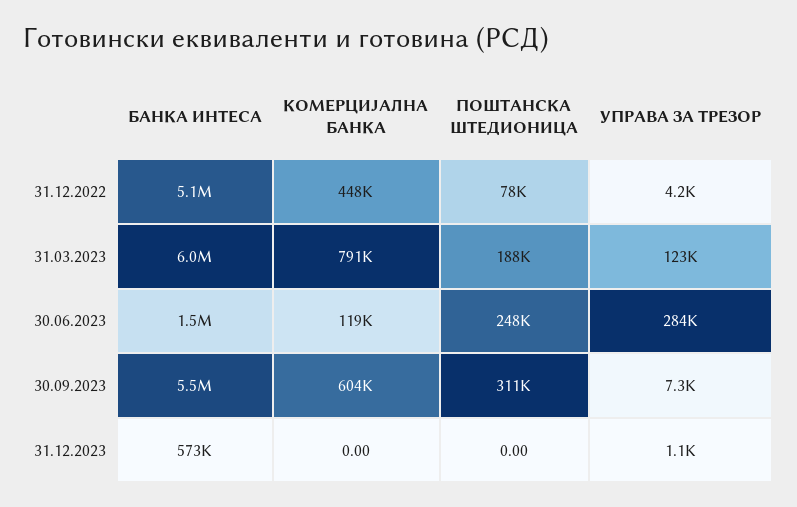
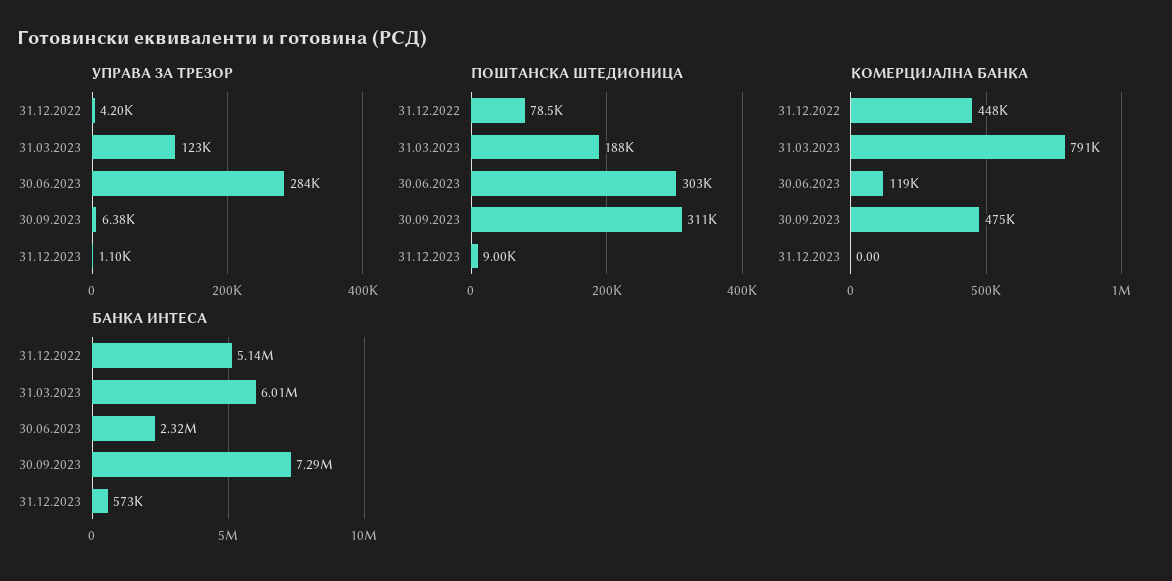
  {
    "БАНКА ИНТЕСА": {
      "31.12.2022": 5140000,
      "31.03.2023": 6010000,
-     "30.06.2023": 1500000,
+     "30.06.2023": 2320000,
-     "30.09.2023": 5500000,
+     "30.09.2023": 7290000,
      "31.12.2023": 573000
    },
    "КОМЕРЦИЈАЛНА БАНКА": {
      "31.12.2022": 448000,
      "31.03.2023": 791000,
      "30.06.2023": 119000,
-     "30.09.2023": 604000,
+     "30.09.2023": 475000,
      "31.12.2023": 0
    },
    "ПОШТАНСКА ШТЕДИОНИЦА": {
      "31.12.2022": 78500,
      "31.03.2023": 188000,
-     "30.06.2023": 248000,
+     "30.06.2023": 303000,
      "30.09.2023": 311000,
-     "31.12.2023": 0
+     "31.12.2023": 9000
    },
    "УПРАВА ЗА ТРЕЗОР": {
      "31.12.2022": 4200,
      "31.03.2023": 123000,
      "30.06.2023": 284000,
-     "30.09.2023": 7300,
+     "30.09.2023": 6380,
      "31.12.2023": 1100
    }
  }

